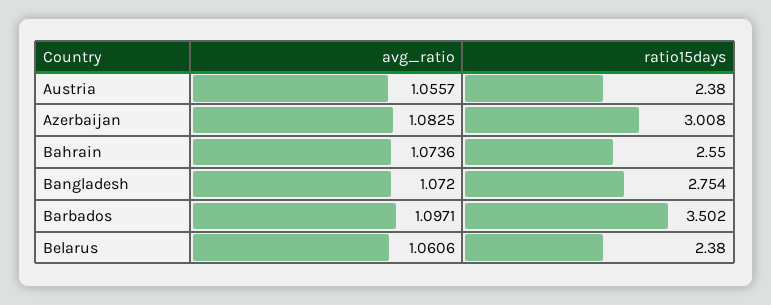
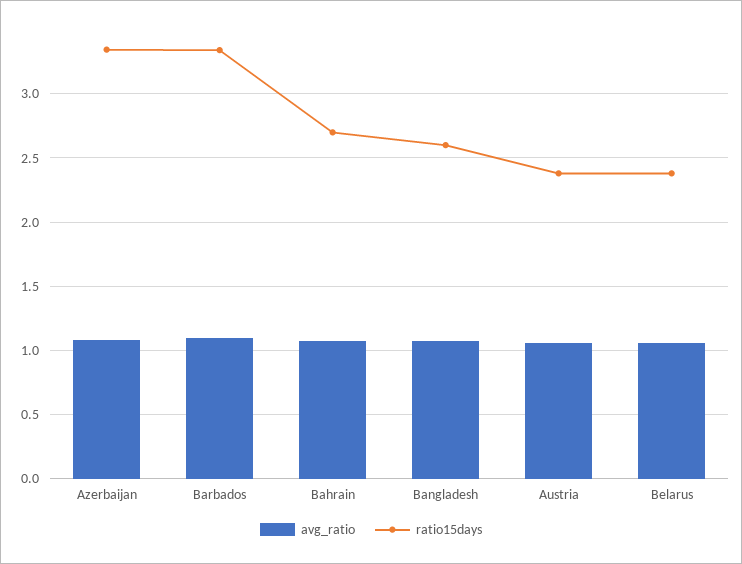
  {
    "avg_ratio": {
      "Austria": 1.0557,
      "Azerbaijan": 1.0825,
      "Bahrain": 1.0736,
      "Bangladesh": 1.072,
      "Barbados": 1.0971,
      "Belarus": 1.0606
    },
    "ratio15days": {
      "Austria": 2.38,
-     "Azerbaijan": 3.008,
+     "Azerbaijan": 3.35,
-     "Bahrain": 2.55,
+     "Bahrain": 2.7,
-     "Bangladesh": 2.754,
+     "Bangladesh": 2.6,
-     "Barbados": 3.502,
+     "Barbados": 3.35,
      "Belarus": 2.38
    }
  }

